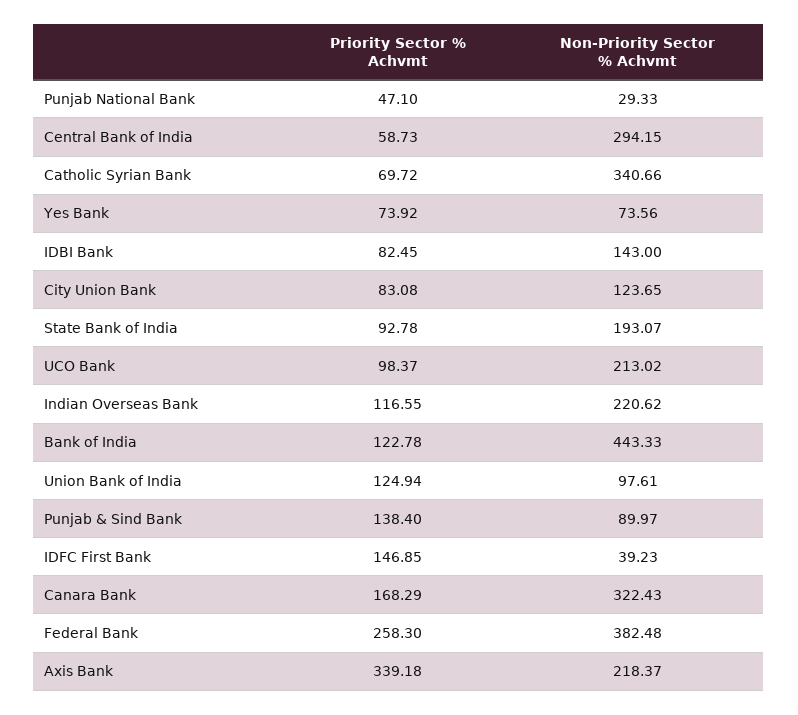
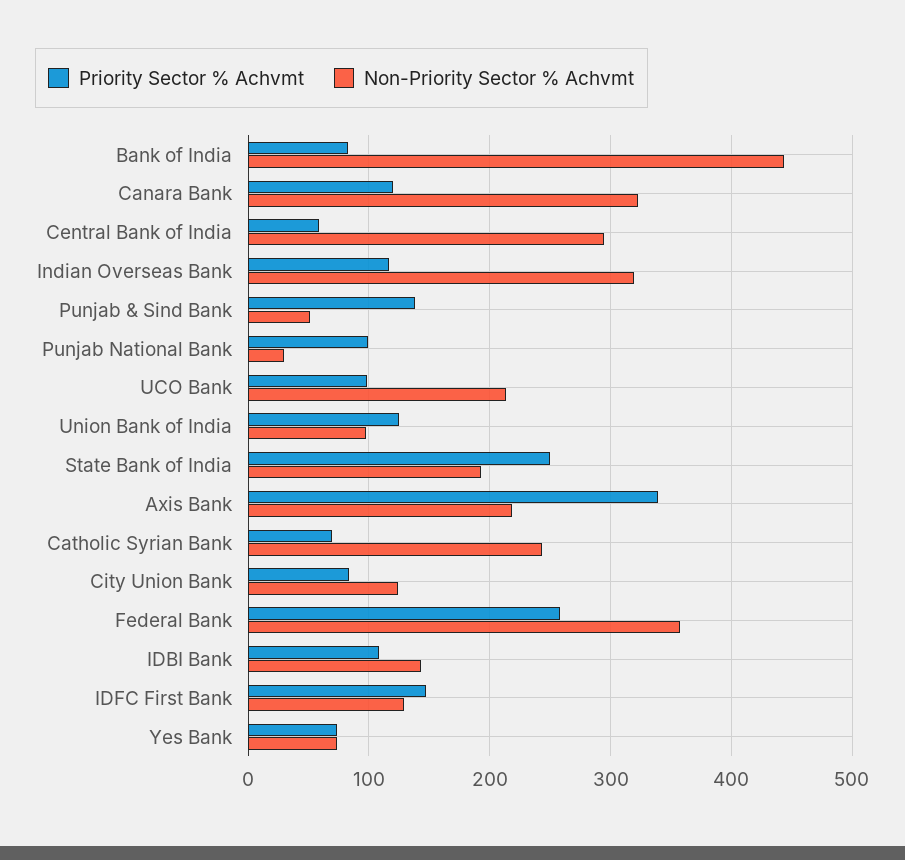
  {
    "Priority Sector % Achvmt": {
-     "Punjab National Bank": 47.1,
+     "Punjab National Bank": 100,
      "Central Bank of India": 58.73,
      "Catholic Syrian Bank": 69.72,
      "Yes Bank": 73.92,
-     "IDBI Bank": 82.45,
+     "IDBI Bank": 110,
      "City Union Bank": 83.08,
-     "State Bank of India": 92.78,
+     "State Bank of India": 250,
      "UCO Bank": 98.37,
      "Indian Overseas Bank": 116.55,
-     "Bank of India": 122.78,
+     "Bank of India": 80,
      "Union Bank of India": 124.94,
      "Punjab & Sind Bank": 138.4,
      "IDFC First Bank": 146.85,
-     "Canara Bank": 168.29,
+     "Canara Bank": 120,
      "Federal Bank": 258.3,
      "Axis Bank": 339.18
    },
    "Non-Priority Sector % Achvmt": {
      "Punjab National Bank": 29.33,
      "Central Bank of India": 294.15,
-     "Catholic Syrian Bank": 340.66,
+     "Catholic Syrian Bank": 240,
      "Yes Bank": 73.56,
      "IDBI Bank": 143,
      "City Union Bank": 123.65,
      "State Bank of India": 193.07,
      "UCO Bank": 213.02,
-     "Indian Overseas Bank": 220.62,
+     "Indian Overseas Bank": 320,
      "Bank of India": 443.33,
      "Union Bank of India": 97.61,
-     "Punjab & Sind Bank": 89.97,
+     "Punjab & Sind Bank": 50,
-     "IDFC First Bank": 39.23,
+     "IDFC First Bank": 130,
      "Canara Bank": 322.43,
-     "Federal Bank": 382.48,
+     "Federal Bank": 360,
      "Axis Bank": 218.37
    }
  }

